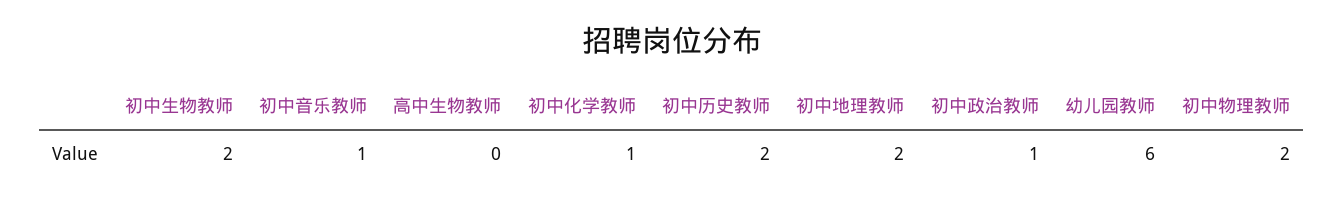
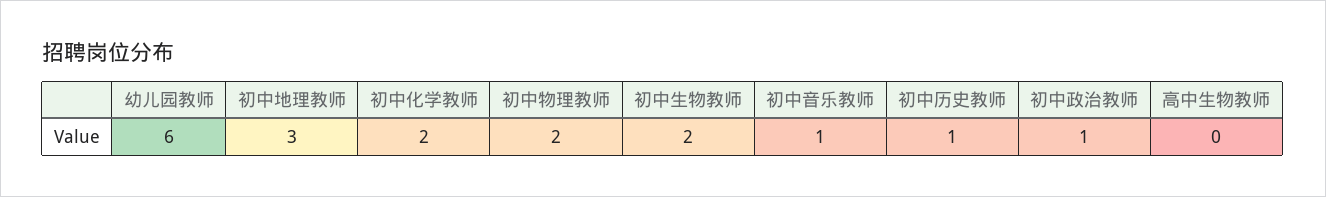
  {
    "初中生物教师": 2,
    "初中音乐教师": 1,
    "高中生物教师": 0,
-   "初中化学教师": 1,
+   "初中化学教师": 2,
-   "初中历史教师": 2,
+   "初中历史教师": 1,
-   "初中地理教师": 2,
+   "初中地理教师": 3,
    "初中政治教师": 1,
    "幼儿园教师": 6,
    "初中物理教师": 2
  }

